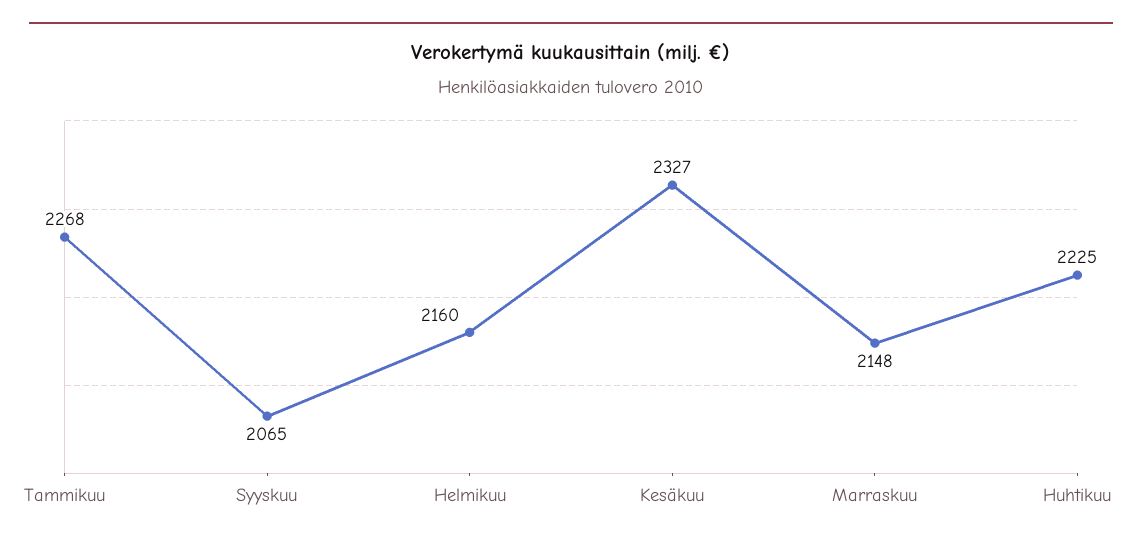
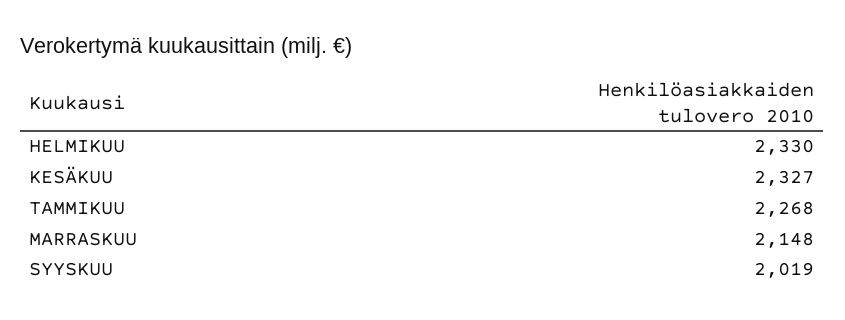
  {
    "Tammikuu": 2268,
-   "Syyskuu": 2065,
+   "Syyskuu": 2019,
-   "Helmikuu": 2160,
+   "Helmikuu": 2330,
    "Kesäkuu": 2327,
-   "Marraskuu": 2148,
+   "Marraskuu": 2148
-   "Huhtikuu": 2225
  }

